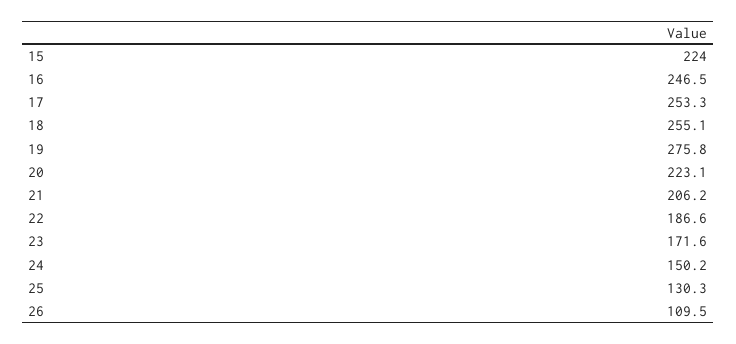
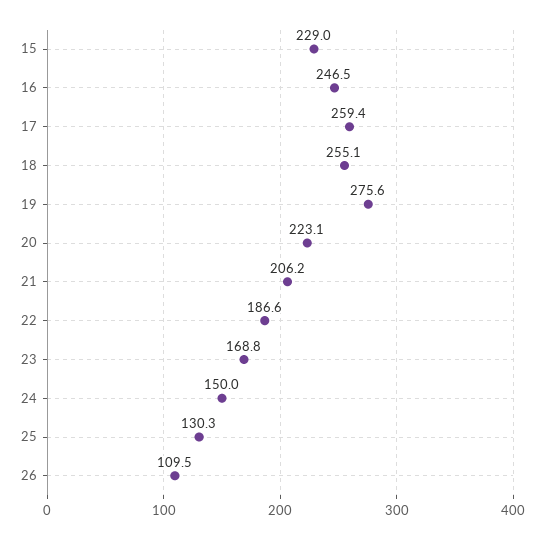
  {
-   "15": 224,
+   "15": 229,
    "16": 246.5,
-   "17": 253.3,
+   "17": 259.4,
    "18": 255.1,
-   "19": 275.8,
+   "19": 275.6,
    "20": 223.1,
    "21": 206.2,
    "22": 186.6,
-   "23": 171.6,
+   "23": 168.8,
-   "24": 150.2,
+   "24": 150,
    "25": 130.3,
    "26": 109.5
  }

